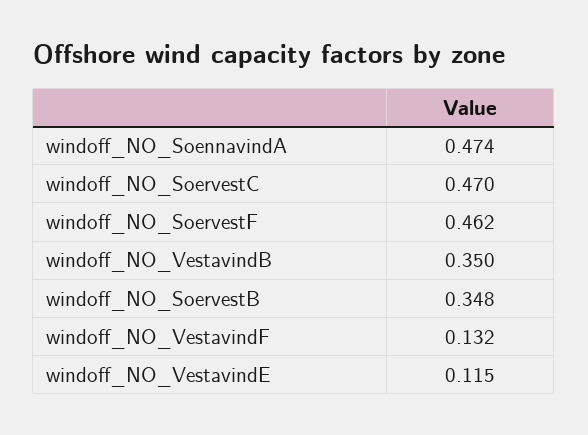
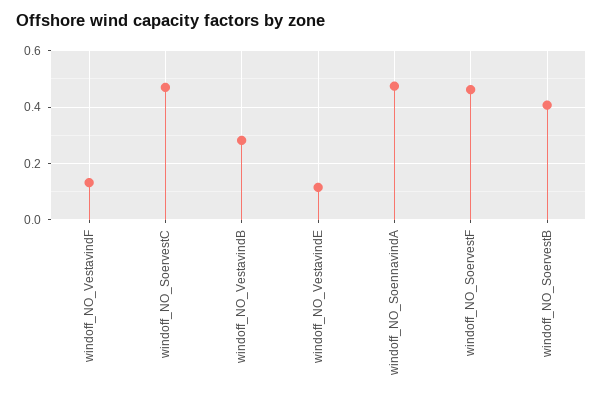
  {
    "windoff_NO_SoennavindA": 0.474,
    "windoff_NO_SoervestC": 0.47,
    "windoff_NO_SoervestF": 0.462,
-   "windoff_NO_VestavindB": 0.35,
+   "windoff_NO_VestavindB": 0.275,
-   "windoff_NO_SoervestB": 0.348,
+   "windoff_NO_SoervestB": 0.4,
    "windoff_NO_VestavindF": 0.132,
    "windoff_NO_VestavindE": 0.115
  }

